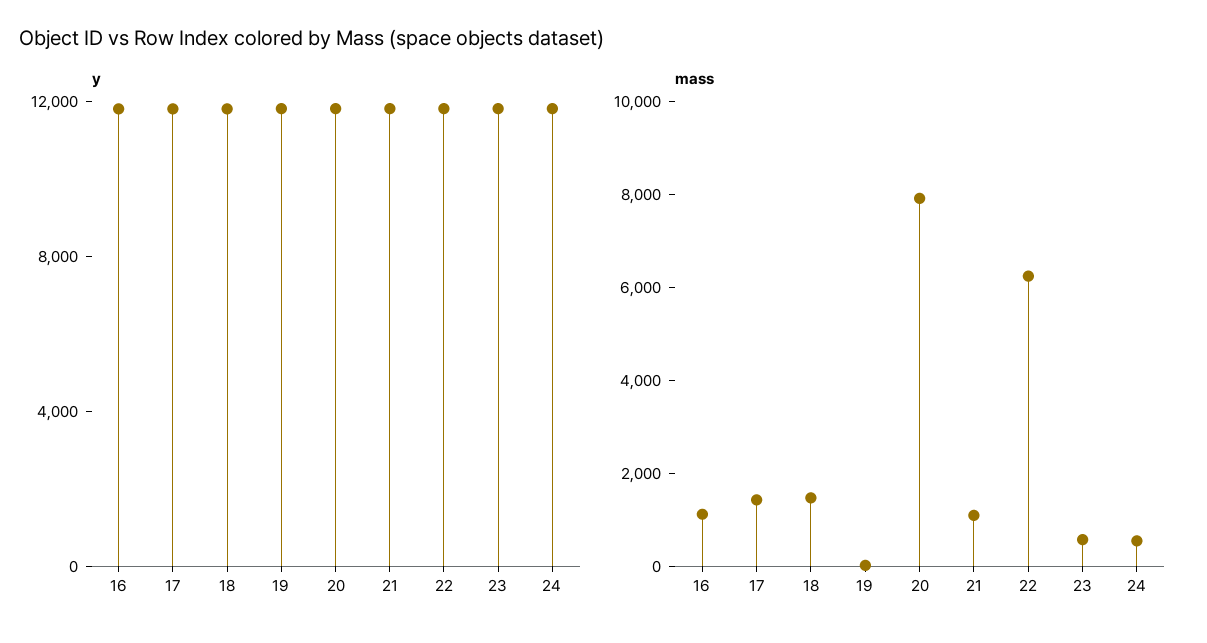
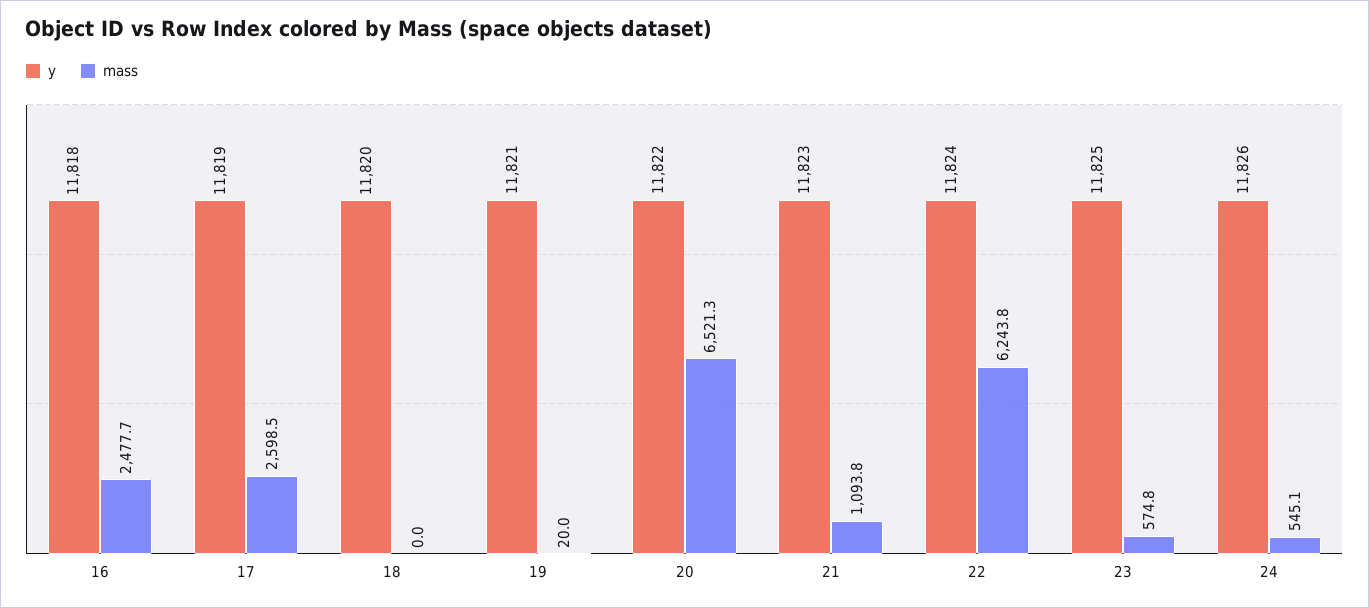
  {
    "y": {
      "16": 11818,
      "17": 11819,
      "18": 11820,
      "19": 11821,
      "20": 11822,
      "21": 11823,
      "22": 11824,
      "23": 11825,
      "24": 11826
    },
    "mass": {
-     "16": 1000,
+     "16": 2477.7,
-     "17": 1500,
+     "17": 2598.5,
-     "18": 1500,
+     "18": 0,
      "19": 20,
-     "20": 8000,
+     "20": 6521.3,
      "21": 1093.8,
      "22": 6243.8,
      "23": 574.8,
      "24": 545.1
    }
  }

